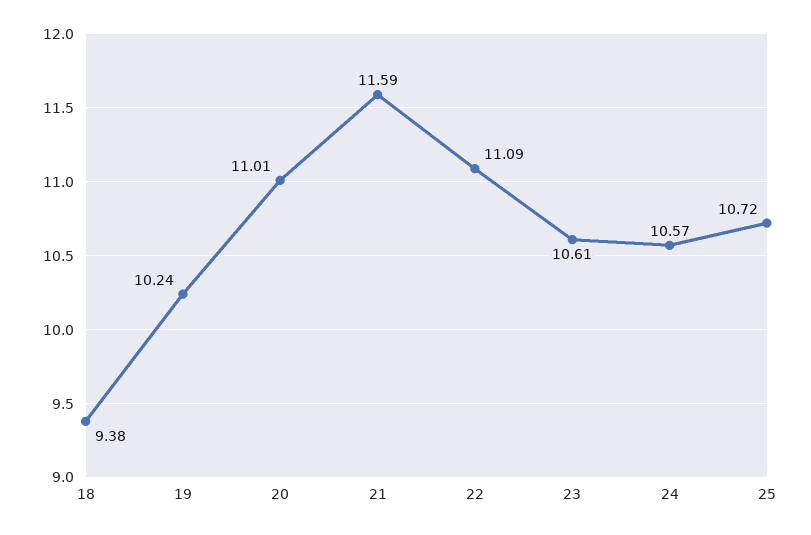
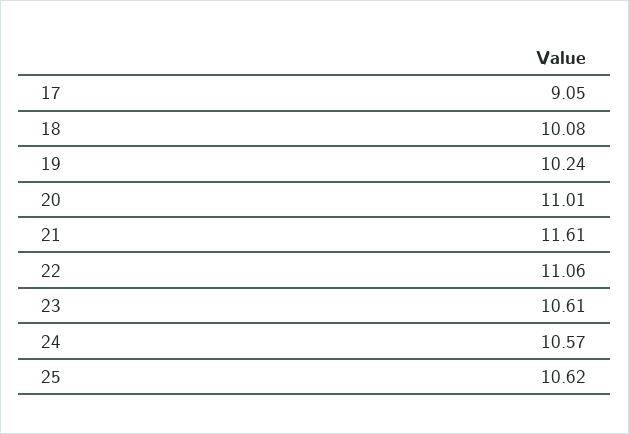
  {
-   "18": 9.38,
+   "18": 10.08,
    "19": 10.24,
    "20": 11.01,
-   "21": 11.59,
+   "21": 11.61,
-   "22": 11.09,
+   "22": 11.06,
    "23": 10.61,
    "24": 10.57,
-   "25": 10.72
+   "25": 10.62,
+   "17": 9.05
  }

